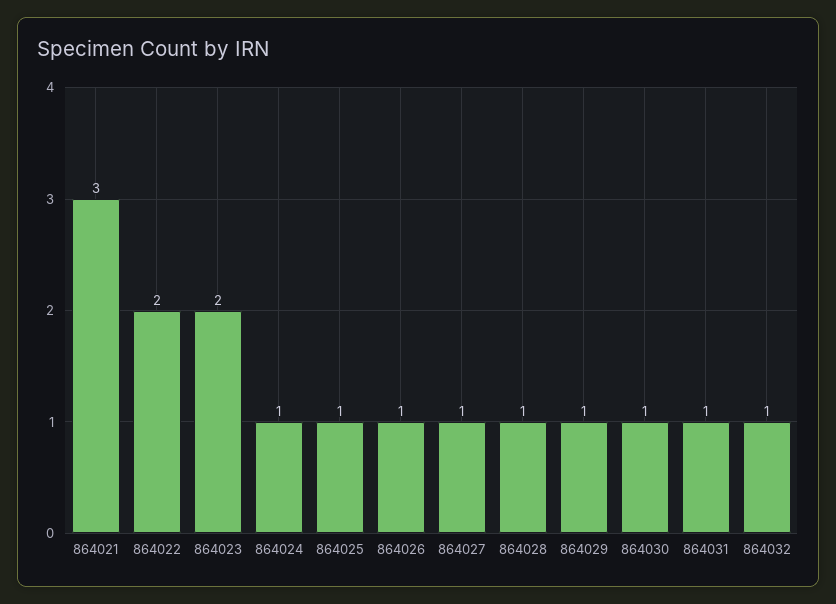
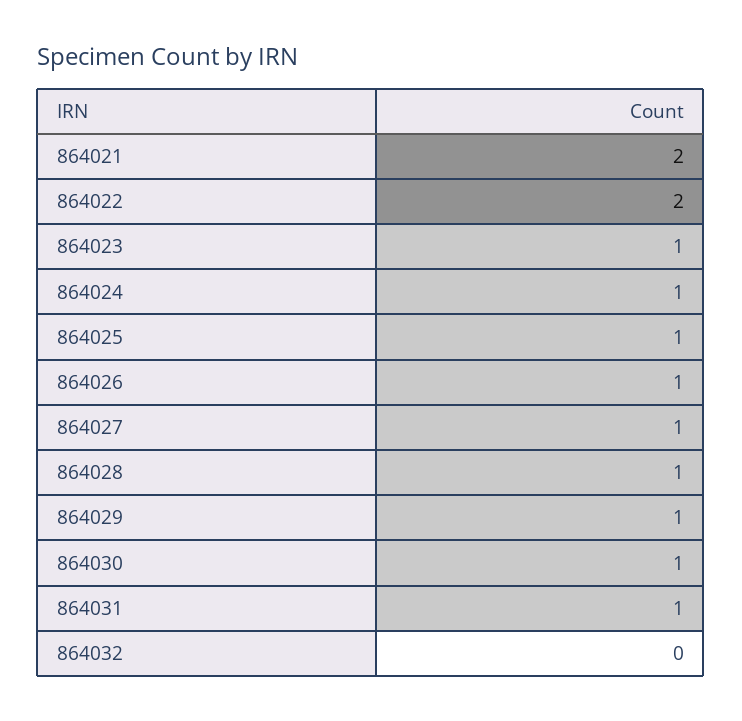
  {
-   "864021": 3,
+   "864021": 2,
    "864022": 2,
-   "864023": 2,
+   "864023": 1,
    "864024": 1,
    "864025": 1,
    "864026": 1,
    "864027": 1,
    "864028": 1,
    "864029": 1,
    "864030": 1,
    "864031": 1,
-   "864032": 1
+   "864032": 0
  }

